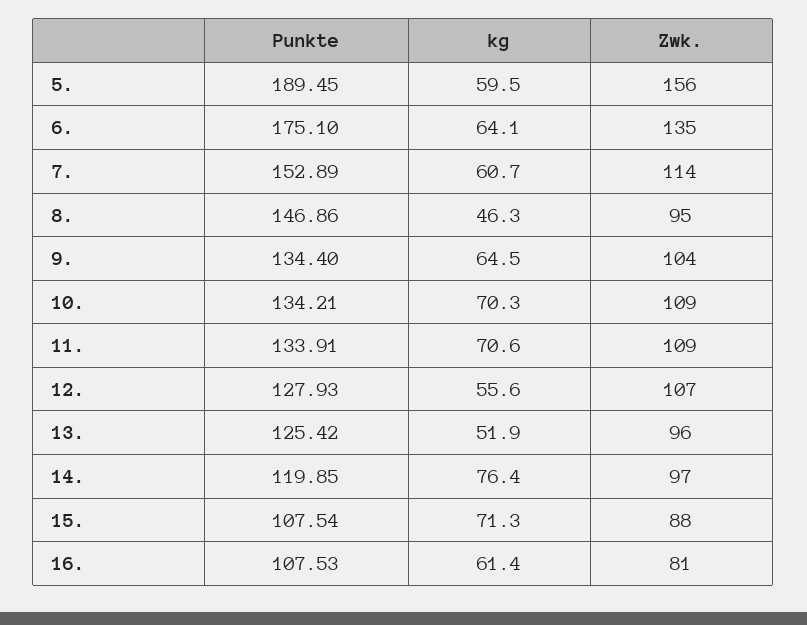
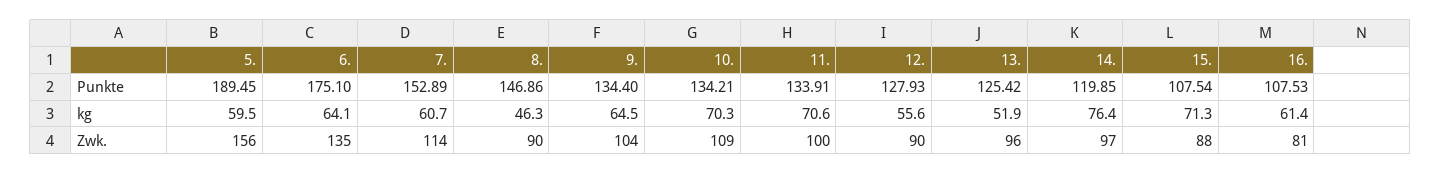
  {
    "Punkte": {
      "5.": 189.45,
      "6.": 175.1,
      "7.": 152.89,
      "8.": 146.86,
      "9.": 134.4,
      "10.": 134.21,
      "11.": 133.91,
      "12.": 127.93,
      "13.": 125.42,
      "14.": 119.85,
      "15.": 107.54,
      "16.": 107.53
    },
    "kg": {
      "5.": 59.5,
      "6.": 64.1,
      "7.": 60.7,
      "8.": 46.3,
      "9.": 64.5,
      "10.": 70.3,
      "11.": 70.6,
      "12.": 55.6,
      "13.": 51.9,
      "14.": 76.4,
      "15.": 71.3,
      "16.": 61.4
    },
    "Zwk.": {
      "5.": 156,
      "6.": 135,
      "7.": 114,
-     "8.": 95,
+     "8.": 90,
      "9.": 104,
      "10.": 109,
-     "11.": 109,
+     "11.": 100,
-     "12.": 107,
+     "12.": 90,
      "13.": 96,
      "14.": 97,
      "15.": 88,
      "16.": 81
    }
  }

